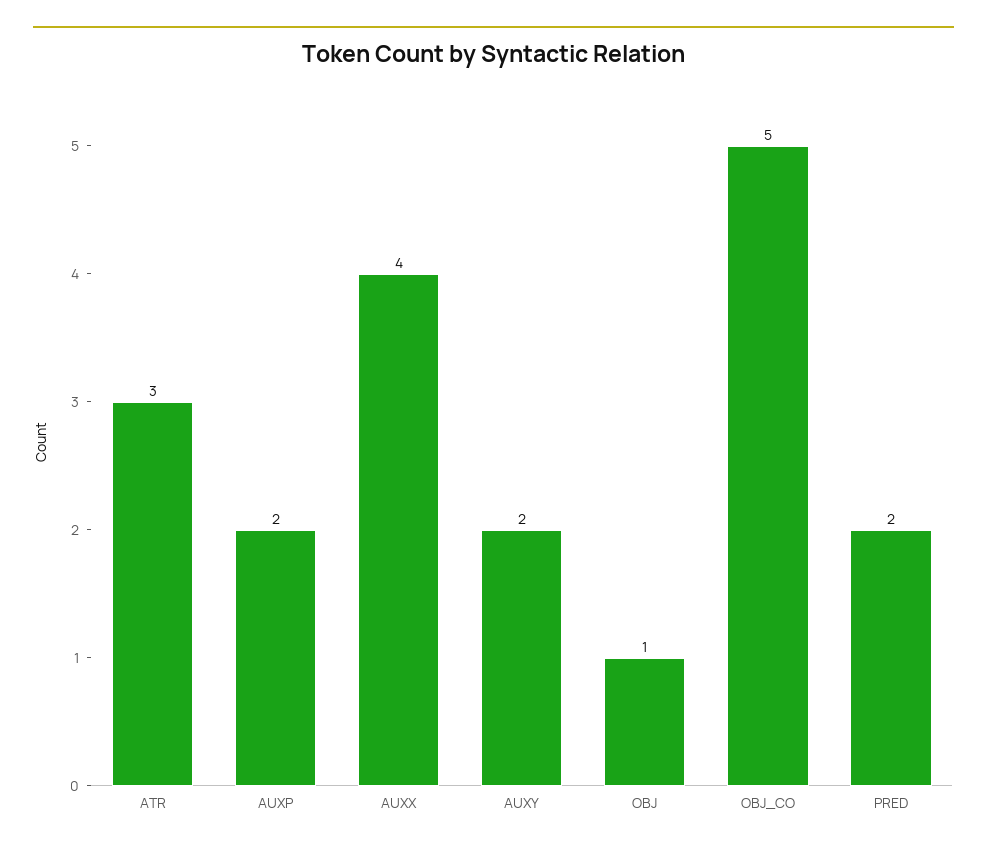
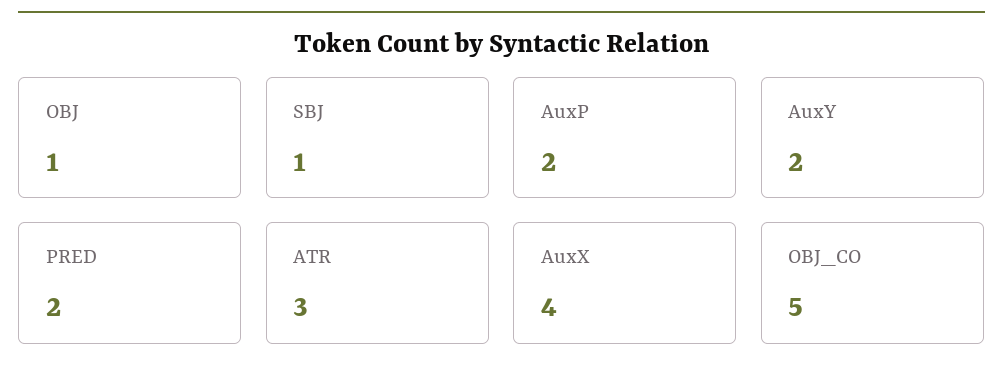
  {
    "ATR": 3,
    "AUXP": 2,
    "AUXX": 4,
    "AUXY": 2,
    "OBJ": 1,
    "OBJ_CO": 5,
-   "PRED": 2
+   "PRED": 2,
+   "SBJ": 1
  }

